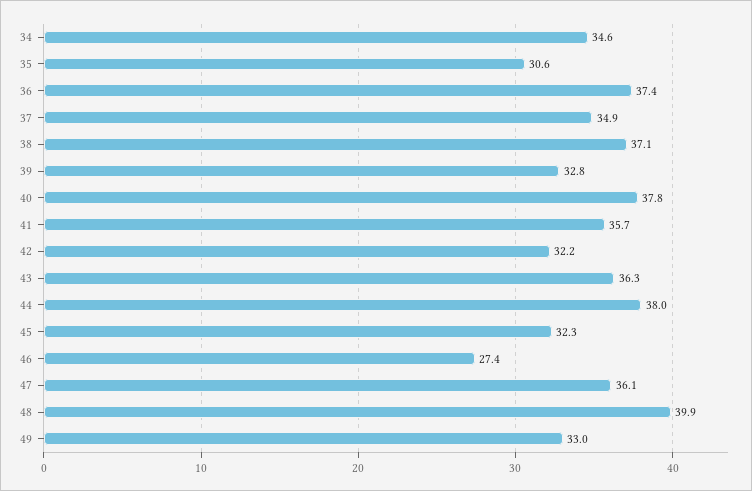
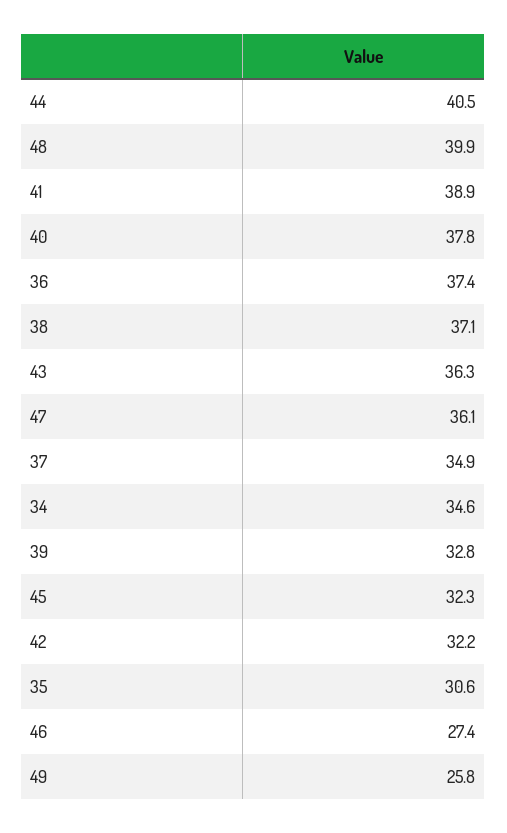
  {
    "34": 34.6,
    "35": 30.6,
    "36": 37.4,
    "37": 34.9,
    "38": 37.1,
    "39": 32.8,
    "40": 37.8,
-   "41": 35.7,
+   "41": 38.9,
    "42": 32.2,
    "43": 36.3,
-   "44": 38,
+   "44": 40.5,
    "45": 32.3,
    "46": 27.4,
    "47": 36.1,
    "48": 39.9,
-   "49": 33
+   "49": 25.8
  }

